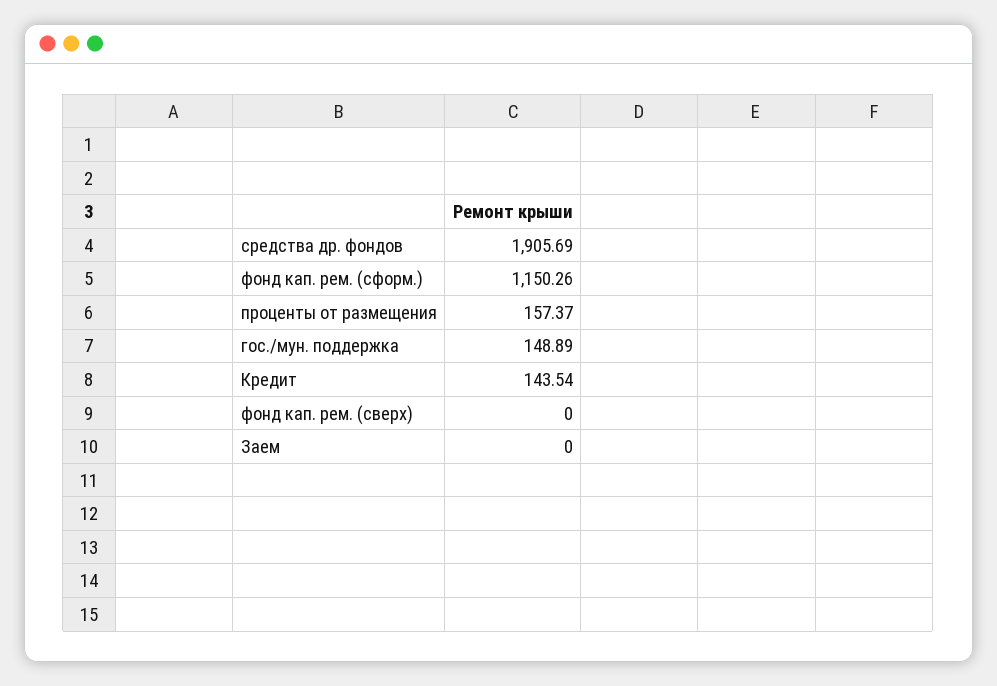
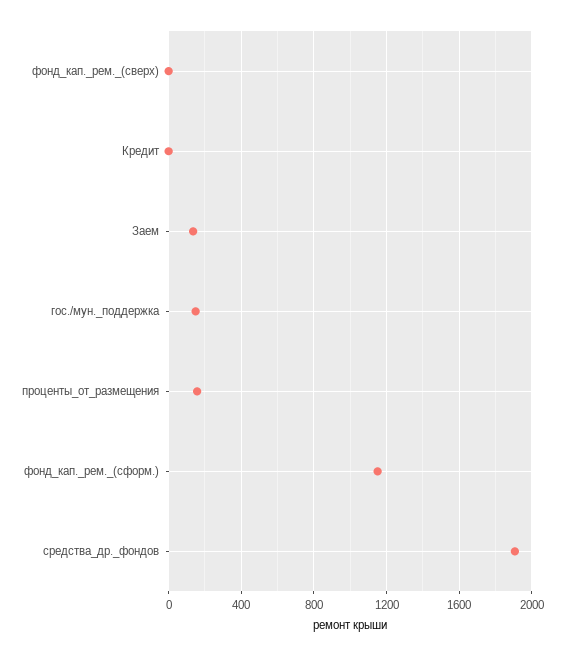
  {
    "средства др. фондов": 1905.69,
    "фонд кап. рем. (сформ.)": 1150.26,
    "проценты от размещения": 157.37,
    "гос./мун. поддержка": 148.89,
-   "Кредит": 143.54,
+   "Кредит": 0,
    "фонд кап. рем. (сверх)": 0,
-   "Заем": 0
+   "Заем": 150
  }

